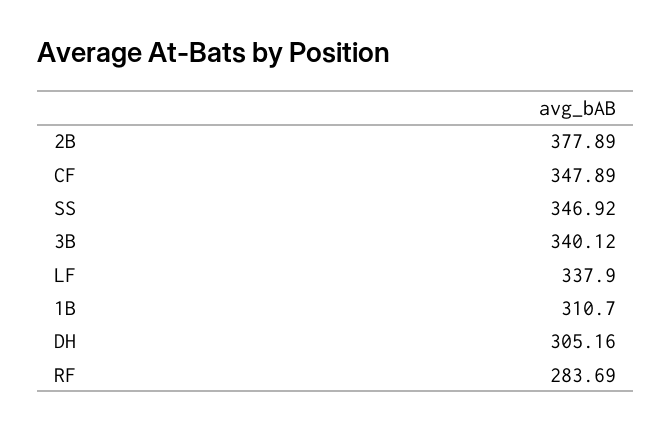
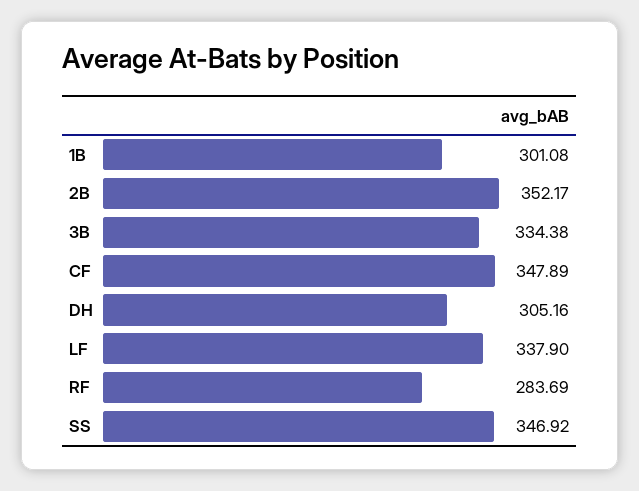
  {
-   "2B": 377.89,
+   "2B": 352.17,
    "CF": 347.89,
    "SS": 346.92,
-   "3B": 340.12,
+   "3B": 334.38,
    "LF": 337.9,
-   "1B": 310.7,
+   "1B": 301.08,
    "DH": 305.16,
    "RF": 283.69
  }

